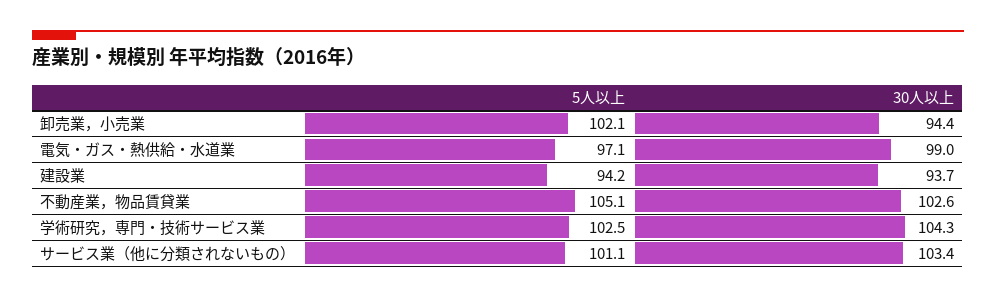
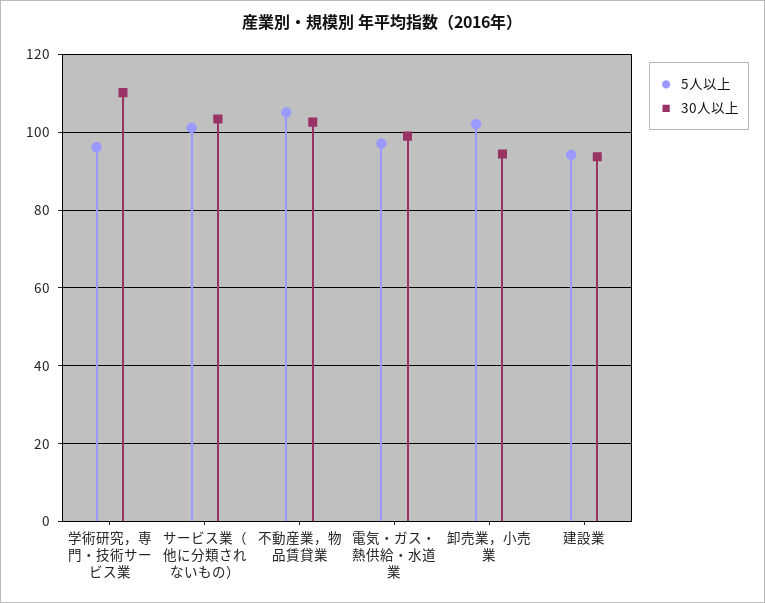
  {
    "5人以上": {
      "卸売業，小売業": 102.1,
      "電気・ガス・熱供給・水道業": 97.1,
      "建設業": 94.2,
      "不動産業，物品賃貸業": 105.1,
-     "学術研究，専門・技術サービス業": 102.5,
+     "学術研究，専門・技術サービス業": 96,
      "サービス業（他に分類されないもの）": 101.1
    },
    "30人以上": {
      "卸売業，小売業": 94.4,
      "電気・ガス・熱供給・水道業": 99,
      "建設業": 93.7,
      "不動産業，物品賃貸業": 102.6,
-     "学術研究，専門・技術サービス業": 104.3,
+     "学術研究，専門・技術サービス業": 110,
      "サービス業（他に分類されないもの）": 103.4
    }
  }

